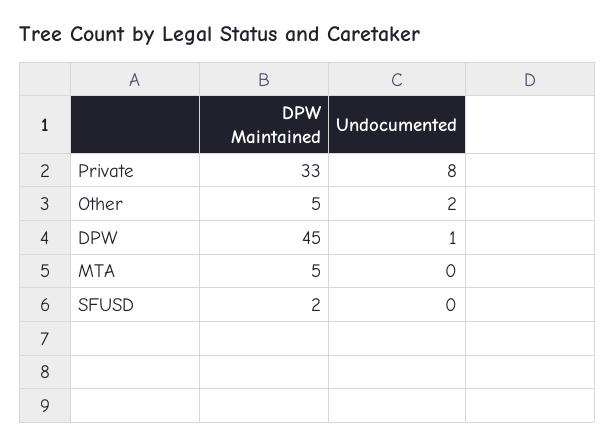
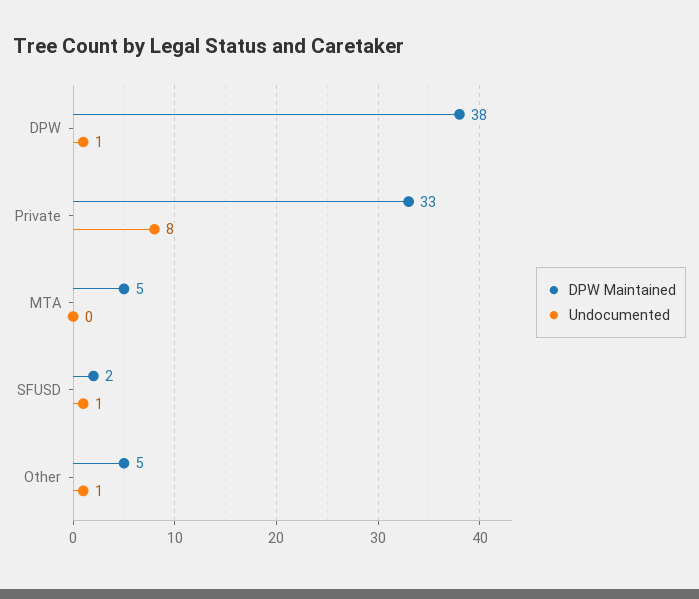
  {
    "DPW Maintained": {
      "Private": 33,
      "Other": 5,
-     "DPW": 45,
+     "DPW": 38,
      "MTA": 5,
      "SFUSD": 2
    },
    "Undocumented": {
      "Private": 8,
-     "Other": 2,
+     "Other": 1,
      "DPW": 1,
      "MTA": 0,
-     "SFUSD": 0
+     "SFUSD": 1
    }
  }

